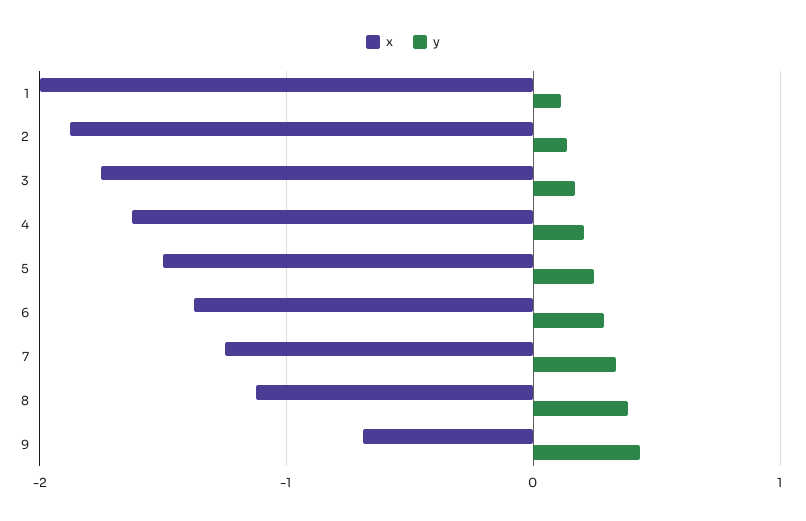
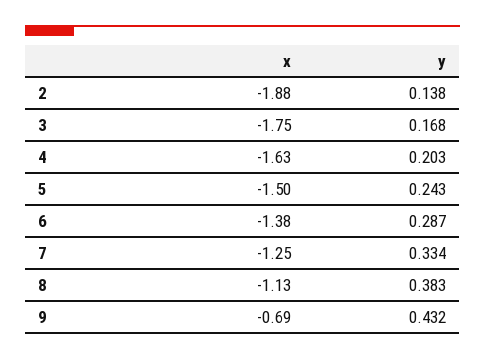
  {
    "x": {
-     "1": -2,
      "2": -1.88,
      "3": -1.75,
      "4": -1.63,
      "5": -1.5,
      "6": -1.38,
      "7": -1.25,
      "8": -1.13,
      "9": -0.69
    },
    "y": {
-     "1": 0.1,
      "2": 0.138,
      "3": 0.168,
      "4": 0.203,
      "5": 0.243,
      "6": 0.287,
      "7": 0.334,
      "8": 0.383,
      "9": 0.432
    }
  }

